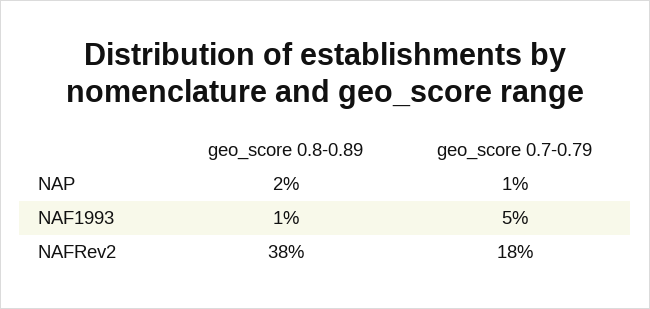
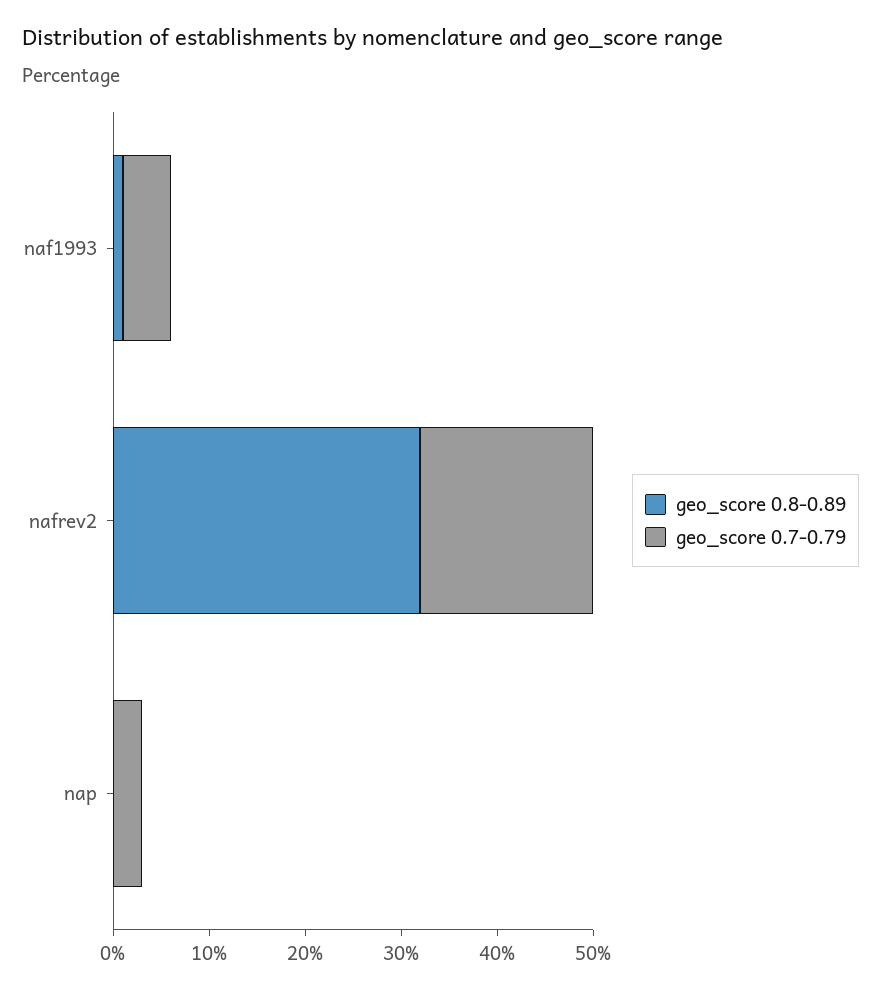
  {
    "geo_score 0.8-0.89": {
-     "NAP": 2,
+     "NAP": 0,
      "NAF1993": 1,
-     "NAFRev2": 38
+     "NAFRev2": 32
    },
    "geo_score 0.7-0.79": {
-     "NAP": 1,
+     "NAP": 3,
      "NAF1993": 5,
      "NAFRev2": 18
    }
  }

